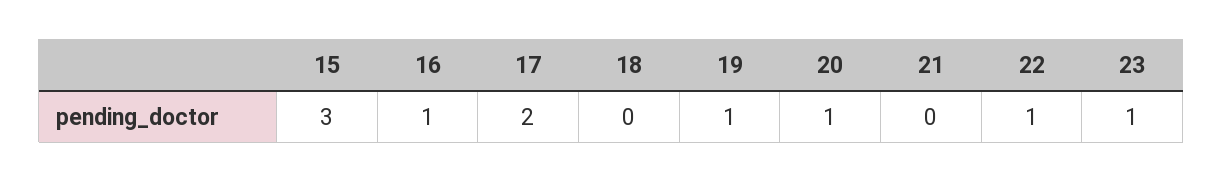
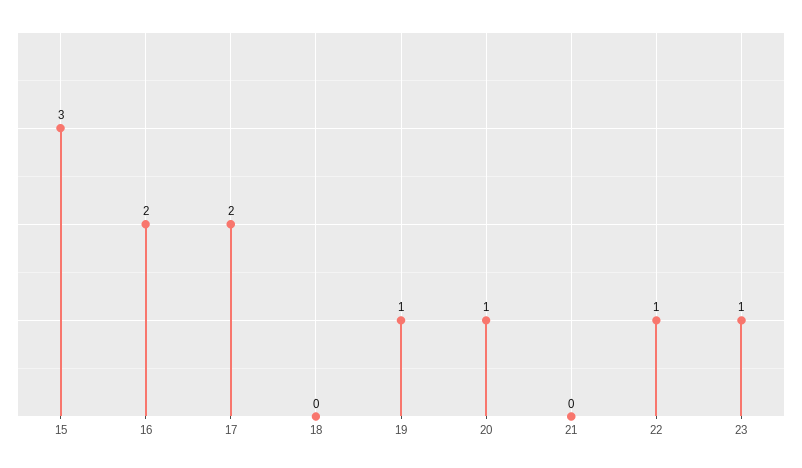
  {
    "15": 3,
-   "16": 1,
+   "16": 2,
    "17": 2,
    "18": 0,
    "19": 1,
    "20": 1,
    "21": 0,
    "22": 1,
    "23": 1
  }

